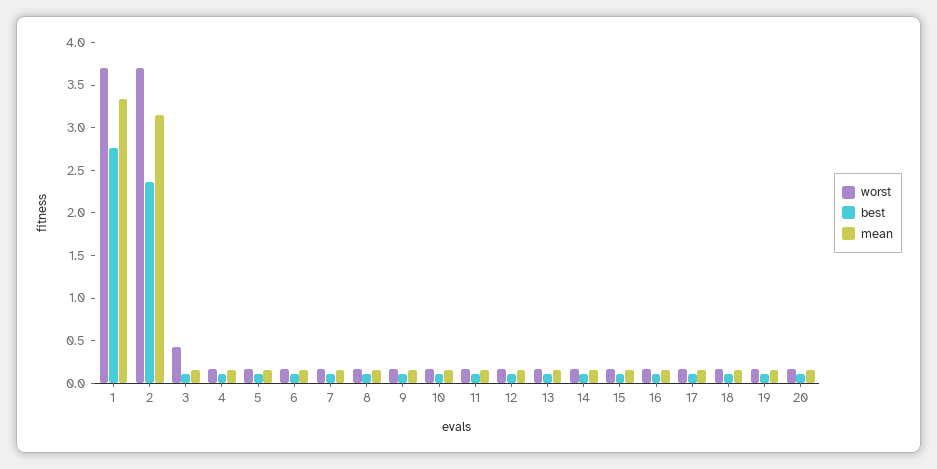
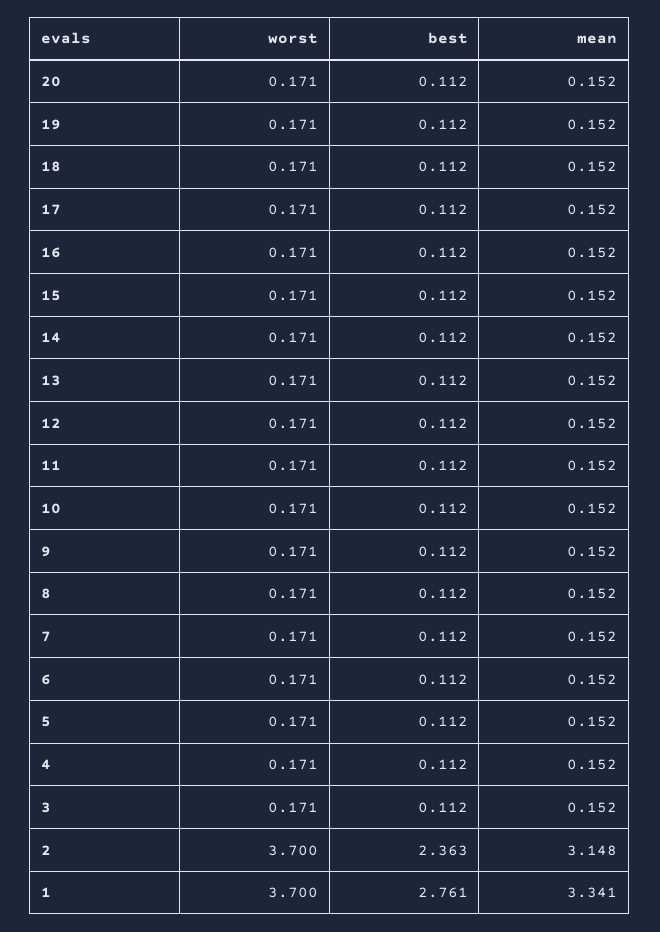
  {
    "worst": {
      "1": 3.7,
      "2": 3.7,
-     "3": 0.4,
+     "3": 0.171,
      "4": 0.171,
      "5": 0.171,
      "6": 0.171,
      "7": 0.171,
      "8": 0.171,
      "9": 0.171,
      "10": 0.171,
      "11": 0.171,
      "12": 0.171,
      "13": 0.171,
      "14": 0.171,
      "15": 0.171,
      "16": 0.171,
      "17": 0.171,
      "18": 0.171,
      "19": 0.171,
      "20": 0.171
    },
    "best": {
      "1": 2.761,
      "2": 2.363,
      "3": 0.112,
      "4": 0.112,
      "5": 0.112,
      "6": 0.112,
      "7": 0.112,
      "8": 0.112,
      "9": 0.112,
      "10": 0.112,
      "11": 0.112,
      "12": 0.112,
      "13": 0.112,
      "14": 0.112,
      "15": 0.112,
      "16": 0.112,
      "17": 0.112,
      "18": 0.112,
      "19": 0.112,
      "20": 0.112
    },
    "mean": {
      "1": 3.341,
      "2": 3.148,
      "3": 0.152,
      "4": 0.152,
      "5": 0.152,
      "6": 0.152,
      "7": 0.152,
      "8": 0.152,
      "9": 0.152,
      "10": 0.152,
      "11": 0.152,
      "12": 0.152,
      "13": 0.152,
      "14": 0.152,
      "15": 0.152,
      "16": 0.152,
      "17": 0.152,
      "18": 0.152,
      "19": 0.152,
      "20": 0.152
    }
  }

